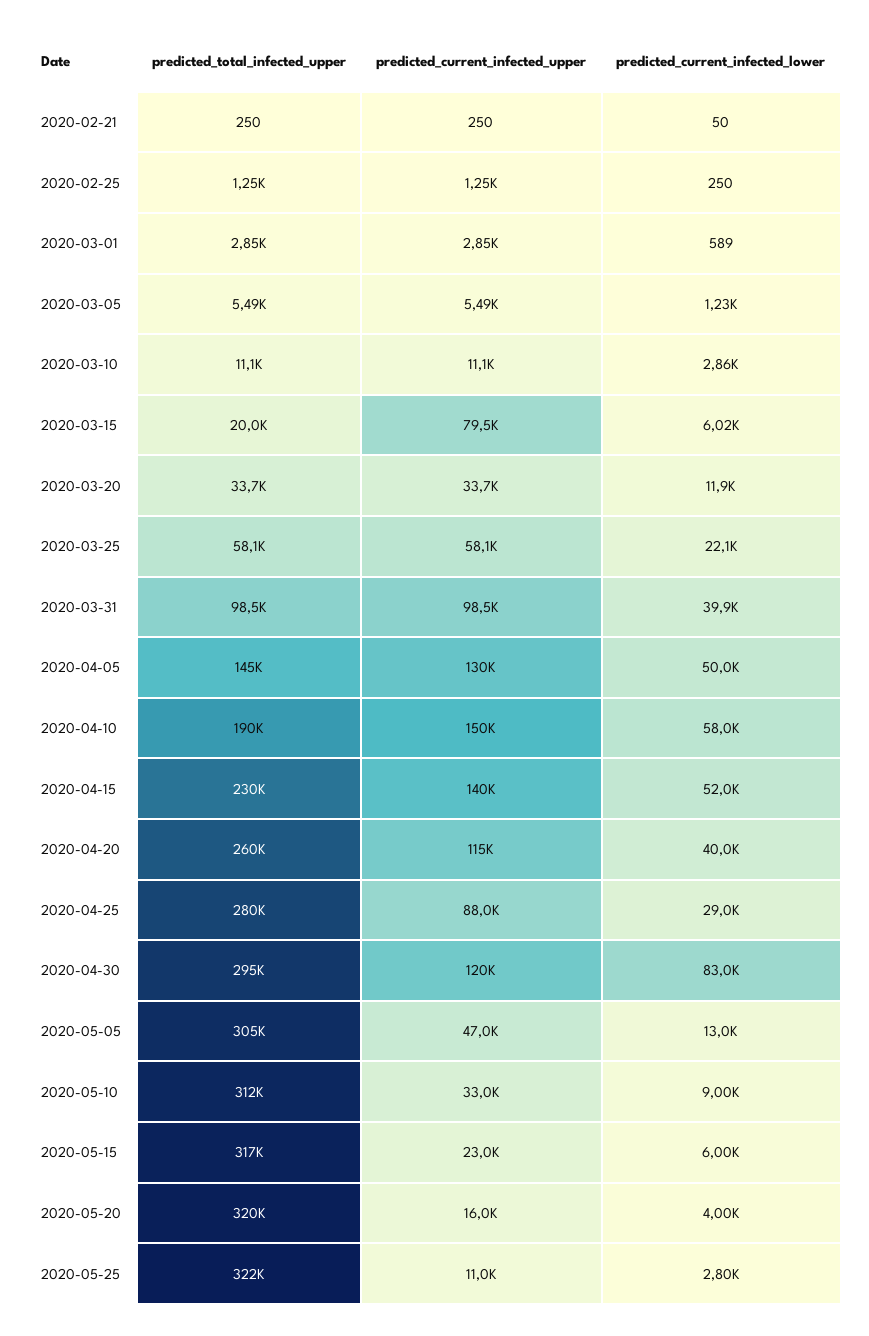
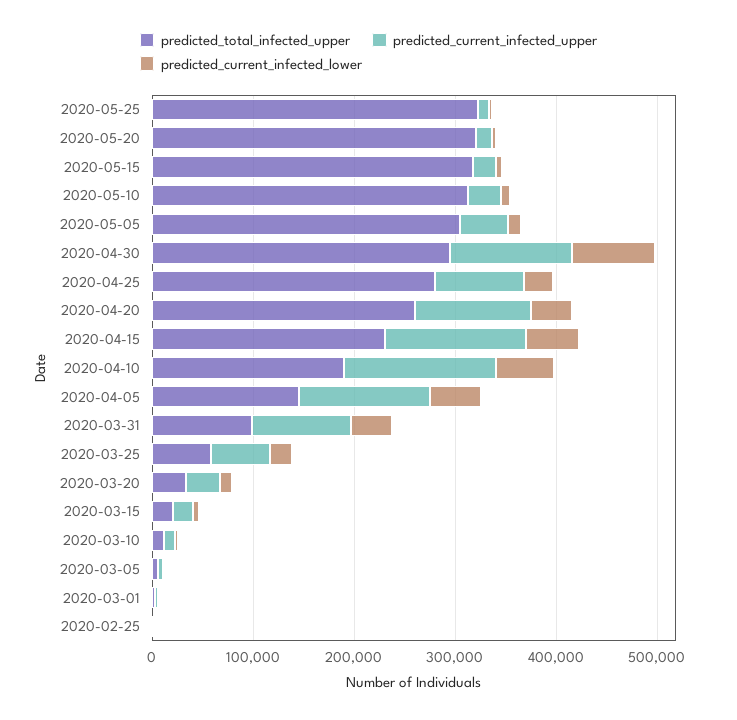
  {
    "predicted_total_infected_upper": {
-     "2020-02-21": 250,
      "2020-02-25": 1250,
      "2020-03-01": 2850,
      "2020-03-05": 5490,
      "2020-03-10": 11100,
      "2020-03-15": 20000,
      "2020-03-20": 33700,
      "2020-03-25": 58100,
      "2020-03-31": 98500,
      "2020-04-05": 145000,
      "2020-04-10": 190000,
      "2020-04-15": 230000,
      "2020-04-20": 260000,
      "2020-04-25": 280000,
      "2020-04-30": 295000,
      "2020-05-05": 305000,
      "2020-05-10": 312000,
      "2020-05-15": 317000,
      "2020-05-20": 320000,
      "2020-05-25": 322000
    },
    "predicted_current_infected_upper": {
-     "2020-02-21": 250,
      "2020-02-25": 1250,
      "2020-03-01": 2850,
      "2020-03-05": 5490,
      "2020-03-10": 11100,
-     "2020-03-15": 79500,
+     "2020-03-15": 20000,
      "2020-03-20": 33700,
      "2020-03-25": 58100,
      "2020-03-31": 98500,
      "2020-04-05": 130000,
      "2020-04-10": 150000,
      "2020-04-15": 140000,
      "2020-04-20": 115000,
      "2020-04-25": 88000,
      "2020-04-30": 120000,
      "2020-05-05": 47000,
      "2020-05-10": 33000,
      "2020-05-15": 23000,
      "2020-05-20": 16000,
      "2020-05-25": 11000
    },
    "predicted_current_infected_lower": {
-     "2020-02-21": 50,
      "2020-02-25": 250,
      "2020-03-01": 589,
      "2020-03-05": 1230,
      "2020-03-10": 2860,
      "2020-03-15": 6020,
      "2020-03-20": 11900,
      "2020-03-25": 22100,
      "2020-03-31": 39900,
      "2020-04-05": 50000,
      "2020-04-10": 58000,
      "2020-04-15": 52000,
      "2020-04-20": 40000,
      "2020-04-25": 29000,
      "2020-04-30": 83000,
      "2020-05-05": 13000,
      "2020-05-10": 9000,
      "2020-05-15": 6000,
      "2020-05-20": 4000,
      "2020-05-25": 2800
    }
  }

